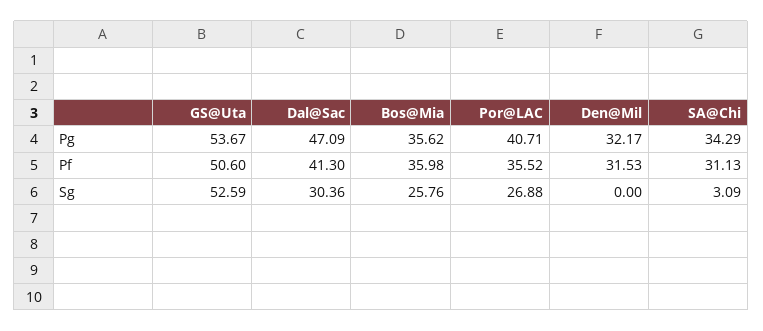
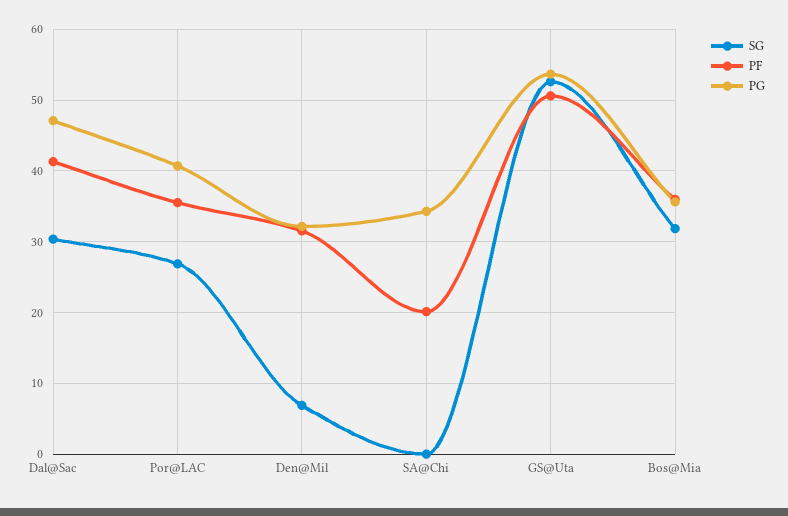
  {
    "Pg": {
      "GS@Uta": 53.67,
      "Dal@Sac": 47.09,
      "Bos@Mia": 35.62,
      "Por@LAC": 40.71,
      "Den@Mil": 32.17,
      "SA@Chi": 34.29
    },
    "Pf": {
      "GS@Uta": 50.6,
      "Dal@Sac": 41.3,
      "Bos@Mia": 35.98,
      "Por@LAC": 35.52,
      "Den@Mil": 31.53,
-     "SA@Chi": 31.13
+     "SA@Chi": 20
    },
    "Sg": {
      "GS@Uta": 52.59,
      "Dal@Sac": 30.36,
-     "Bos@Mia": 25.76,
+     "Bos@Mia": 32,
      "Por@LAC": 26.88,
-     "Den@Mil": 0,
+     "Den@Mil": 7,
-     "SA@Chi": 3.09
+     "SA@Chi": 0
    }
  }

